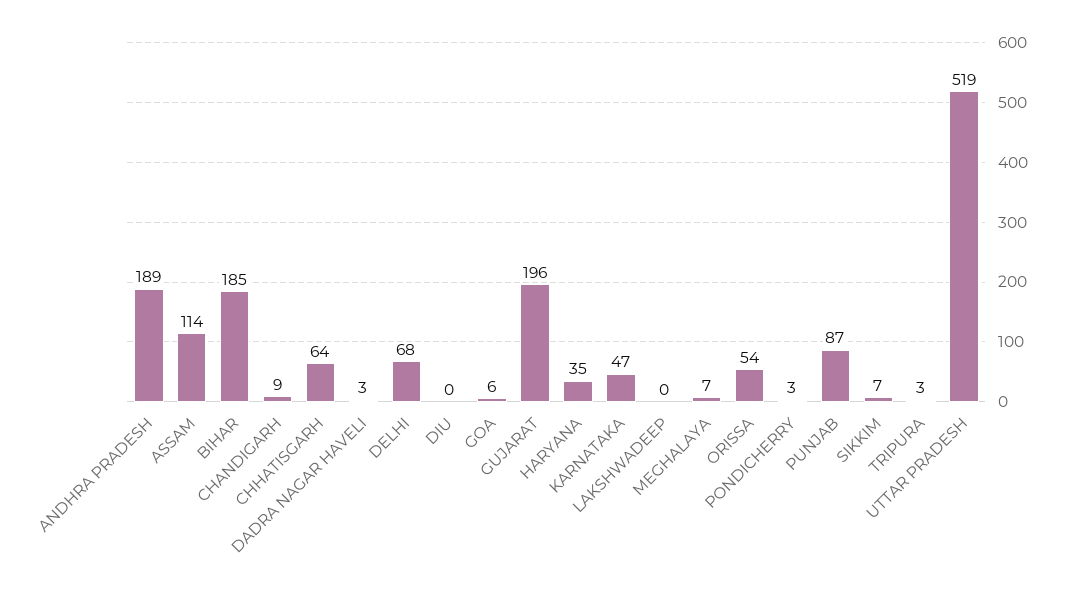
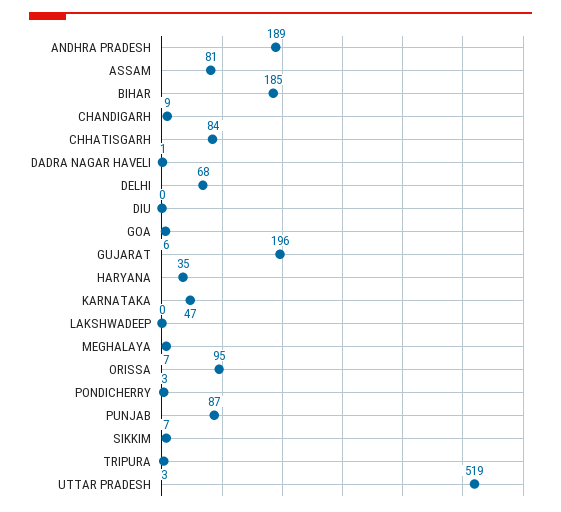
  {
    "ANDHRA PRADESH": 189,
-   "ASSAM": 114,
+   "ASSAM": 81,
    "BIHAR": 185,
    "CHANDIGARH": 9,
-   "CHHATISGARH": 64,
+   "CHHATISGARH": 84,
-   "DADRA NAGAR HAVELI": 3,
+   "DADRA NAGAR HAVELI": 1,
    "DELHI": 68,
    "DIU": 0,
    "GOA": 6,
    "GUJARAT": 196,
    "HARYANA": 35,
    "KARNATAKA": 47,
    "LAKSHWADEEP": 0,
    "MEGHALAYA": 7,
-   "ORISSA": 54,
+   "ORISSA": 95,
    "PONDICHERRY": 3,
    "PUNJAB": 87,
    "SIKKIM": 7,
    "TRIPURA": 3,
    "UTTAR PRADESH": 519
  }

